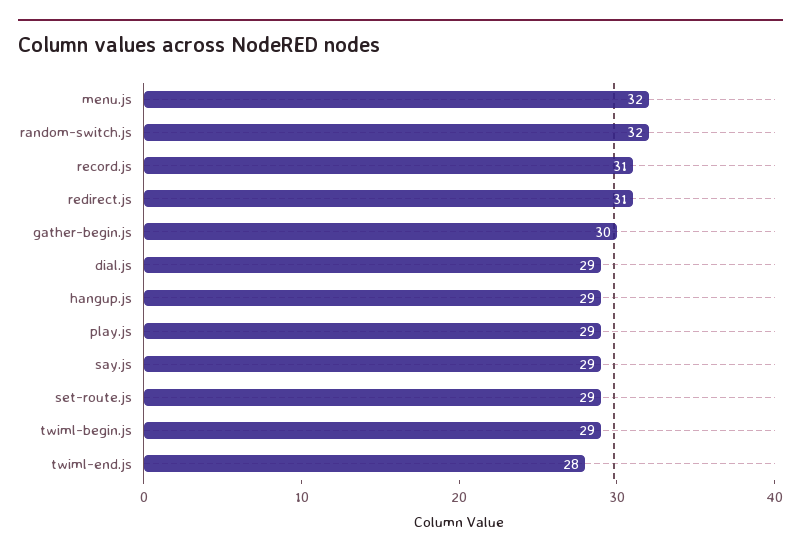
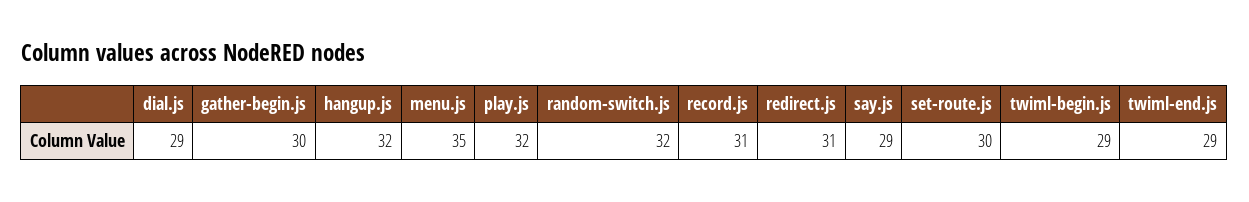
  {
-   "menu.js": 32,
+   "menu.js": 35,
    "random-switch.js": 32,
    "record.js": 31,
    "redirect.js": 31,
    "gather-begin.js": 30,
    "dial.js": 29,
-   "hangup.js": 29,
+   "hangup.js": 32,
-   "play.js": 29,
+   "play.js": 32,
    "say.js": 29,
-   "set-route.js": 29,
+   "set-route.js": 30,
    "twiml-begin.js": 29,
-   "twiml-end.js": 28
+   "twiml-end.js": 29
  }

